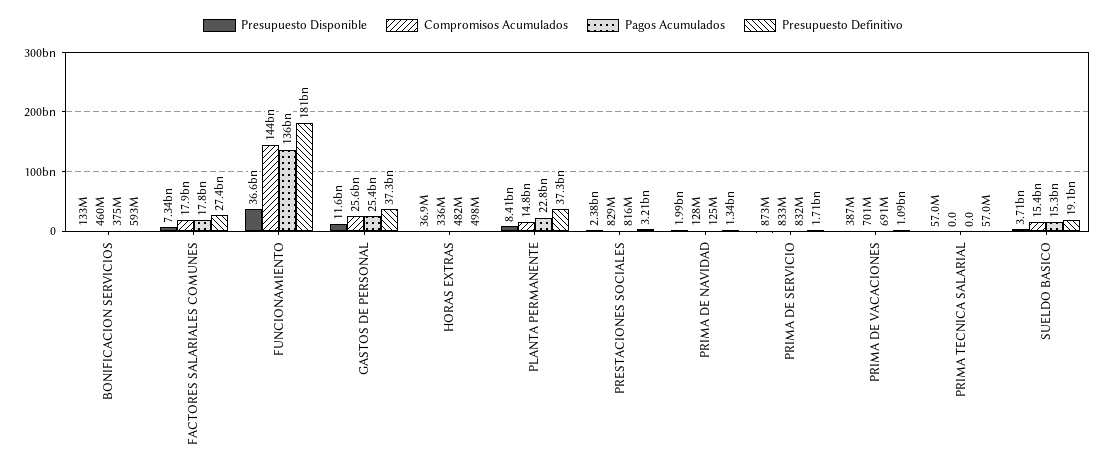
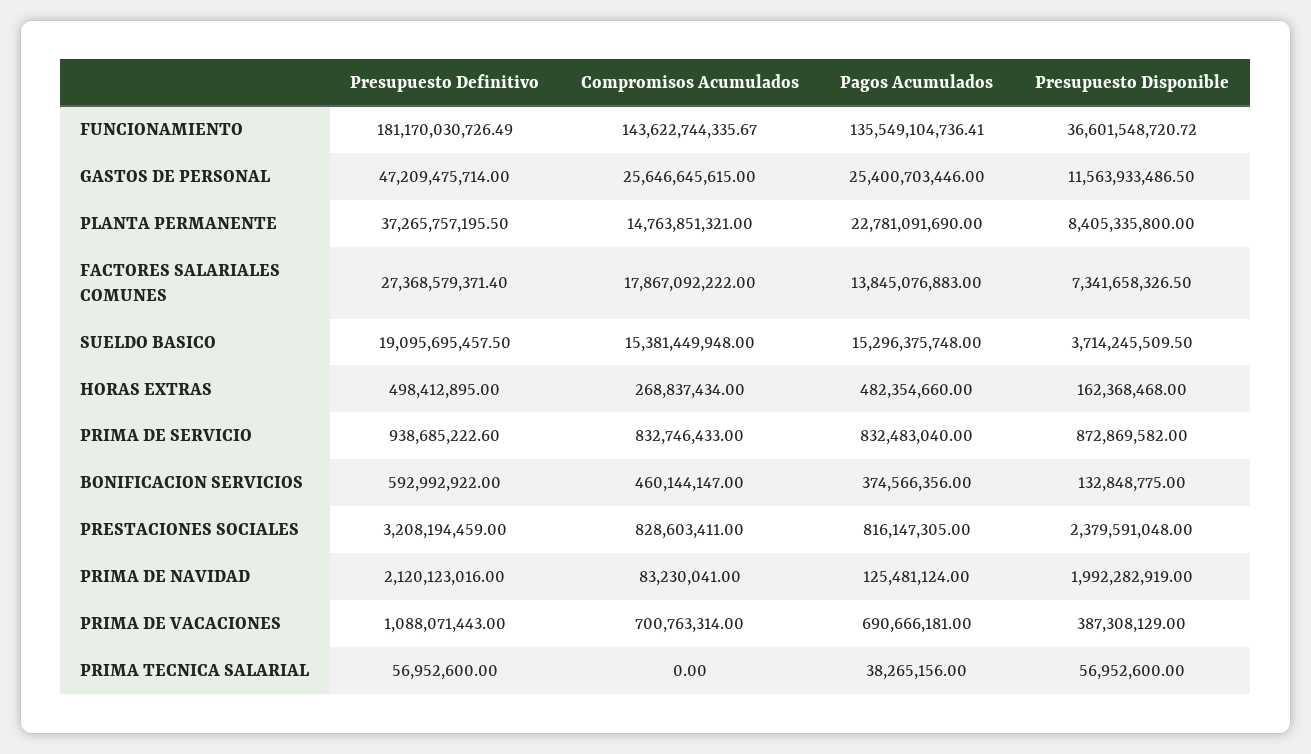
  {
    "Presupuesto Disponible": {
      "BONIFICACION SERVICIOS": 132848775,
      "FACTORES SALARIALES COMUNES": 7341658326.5,
      "FUNCIONAMIENTO": 36601548720.72,
      "GASTOS DE PERSONAL": 11563933486.5,
-     "HORAS EXTRAS": 36900000,
+     "HORAS EXTRAS": 162368468,
      "PLANTA PERMANENTE": 8405335800,
      "PRESTACIONES SOCIALES": 2379591048,
      "PRIMA DE NAVIDAD": 1992282919,
      "PRIMA DE SERVICIO": 872869582,
      "PRIMA DE VACACIONES": 387308129,
      "PRIMA TECNICA SALARIAL": 56952600,
      "SUELDO BASICO": 3714245509.5
    },
    "Compromisos Acumulados": {
      "BONIFICACION SERVICIOS": 460144147,
      "FACTORES SALARIALES COMUNES": 17867092222,
      "FUNCIONAMIENTO": 143622744335.67,
      "GASTOS DE PERSONAL": 25646645615,
-     "HORAS EXTRAS": 336000000,
+     "HORAS EXTRAS": 268837434,
      "PLANTA PERMANENTE": 14763851321,
      "PRESTACIONES SOCIALES": 828603411,
-     "PRIMA DE NAVIDAD": 128000000,
+     "PRIMA DE NAVIDAD": 83230041,
      "PRIMA DE SERVICIO": 832746433,
      "PRIMA DE VACACIONES": 700763314,
      "PRIMA TECNICA SALARIAL": 0,
      "SUELDO BASICO": 15381449948
    },
    "Pagos Acumulados": {
      "BONIFICACION SERVICIOS": 374566356,
-     "FACTORES SALARIALES COMUNES": 17800000000,
+     "FACTORES SALARIALES COMUNES": 13845076883,
      "FUNCIONAMIENTO": 135549104736.41,
      "GASTOS DE PERSONAL": 25400703446,
      "HORAS EXTRAS": 482354660,
      "PLANTA PERMANENTE": 22781091690,
      "PRESTACIONES SOCIALES": 816147305,
      "PRIMA DE NAVIDAD": 125481124,
      "PRIMA DE SERVICIO": 832483040,
      "PRIMA DE VACACIONES": 690666181,
-     "PRIMA TECNICA SALARIAL": 0,
+     "PRIMA TECNICA SALARIAL": 38265156,
      "SUELDO BASICO": 15296375748
    },
    "Presupuesto Definitivo": {
      "BONIFICACION SERVICIOS": 592992922,
      "FACTORES SALARIALES COMUNES": 27368579371.4,
      "FUNCIONAMIENTO": 181170030726.49,
-     "GASTOS DE PERSONAL": 37300000000,
+     "GASTOS DE PERSONAL": 47209475714,
      "HORAS EXTRAS": 498412895,
      "PLANTA PERMANENTE": 37265757195.5,
      "PRESTACIONES SOCIALES": 3208194459,
-     "PRIMA DE NAVIDAD": 1340000000,
+     "PRIMA DE NAVIDAD": 2120123016,
-     "PRIMA DE SERVICIO": 1710000000,
+     "PRIMA DE SERVICIO": 938685222.6,
      "PRIMA DE VACACIONES": 1088071443,
      "PRIMA TECNICA SALARIAL": 56952600,
      "SUELDO BASICO": 19095695457.5
    }
  }

